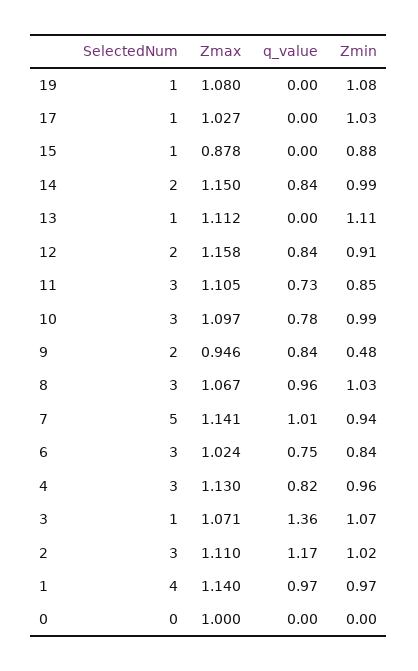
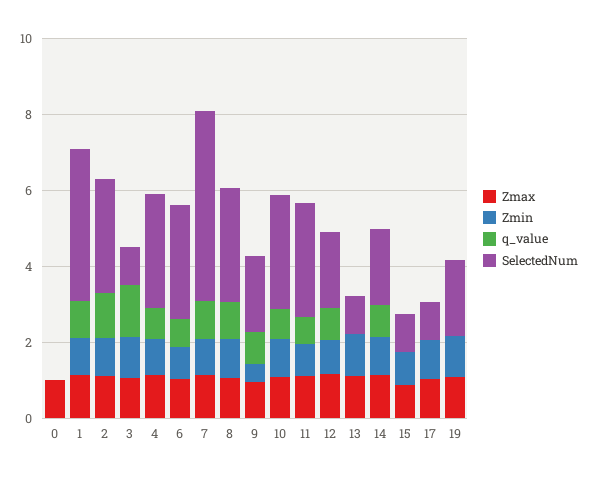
  {
    "SelectedNum": {
-     "19": 1,
+     "19": 2,
      "17": 1,
      "15": 1,
      "14": 2,
      "13": 1,
      "12": 2,
      "11": 3,
      "10": 3,
      "9": 2,
      "8": 3,
      "7": 5,
      "6": 3,
      "4": 3,
      "3": 1,
      "2": 3,
      "1": 4,
      "0": 0
    },
    "Zmax": {
      "19": 1.08,
      "17": 1.027,
      "15": 0.878,
      "14": 1.15,
      "13": 1.112,
      "12": 1.158,
      "11": 1.105,
      "10": 1.097,
      "9": 0.946,
      "8": 1.067,
      "7": 1.141,
      "6": 1.024,
      "4": 1.13,
      "3": 1.071,
      "2": 1.11,
      "1": 1.14,
      "0": 1
    },
    "q_value": {
      "19": 0,
      "17": 0,
      "15": 0,
      "14": 0.84,
      "13": 0,
      "12": 0.84,
      "11": 0.73,
      "10": 0.78,
      "9": 0.84,
      "8": 0.96,
      "7": 1.01,
      "6": 0.75,
      "4": 0.82,
      "3": 1.36,
      "2": 1.17,
      "1": 0.97,
      "0": 0
    },
    "Zmin": {
      "19": 1.08,
      "17": 1.03,
      "15": 0.88,
      "14": 0.99,
      "13": 1.11,
      "12": 0.91,
      "11": 0.85,
      "10": 0.99,
      "9": 0.48,
      "8": 1.03,
      "7": 0.94,
      "6": 0.84,
      "4": 0.96,
      "3": 1.07,
      "2": 1.02,
      "1": 0.97,
      "0": 0
    }
  }

